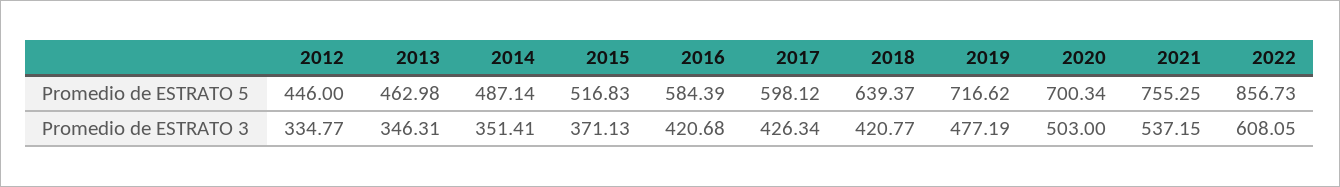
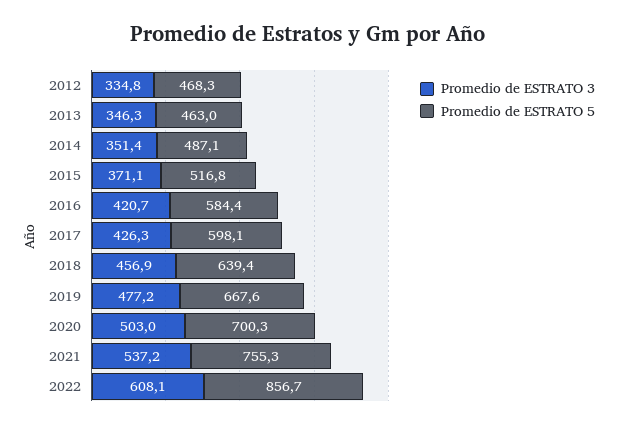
  {
    "Promedio de ESTRATO 5": {
-     "2012": 446,
+     "2012": 468.3,
      "2013": 462.98,
      "2014": 487.14,
      "2015": 516.83,
      "2016": 584.39,
      "2017": 598.12,
      "2018": 639.37,
-     "2019": 716.62,
+     "2019": 667.6,
      "2020": 700.34,
      "2021": 755.25,
      "2022": 856.73
    },
    "Promedio de ESTRATO 3": {
      "2012": 334.77,
      "2013": 346.31,
      "2014": 351.41,
      "2015": 371.13,
      "2016": 420.68,
      "2017": 426.34,
-     "2018": 420.77,
+     "2018": 456.9,
      "2019": 477.19,
      "2020": 503,
      "2021": 537.15,
      "2022": 608.05
    }
  }

